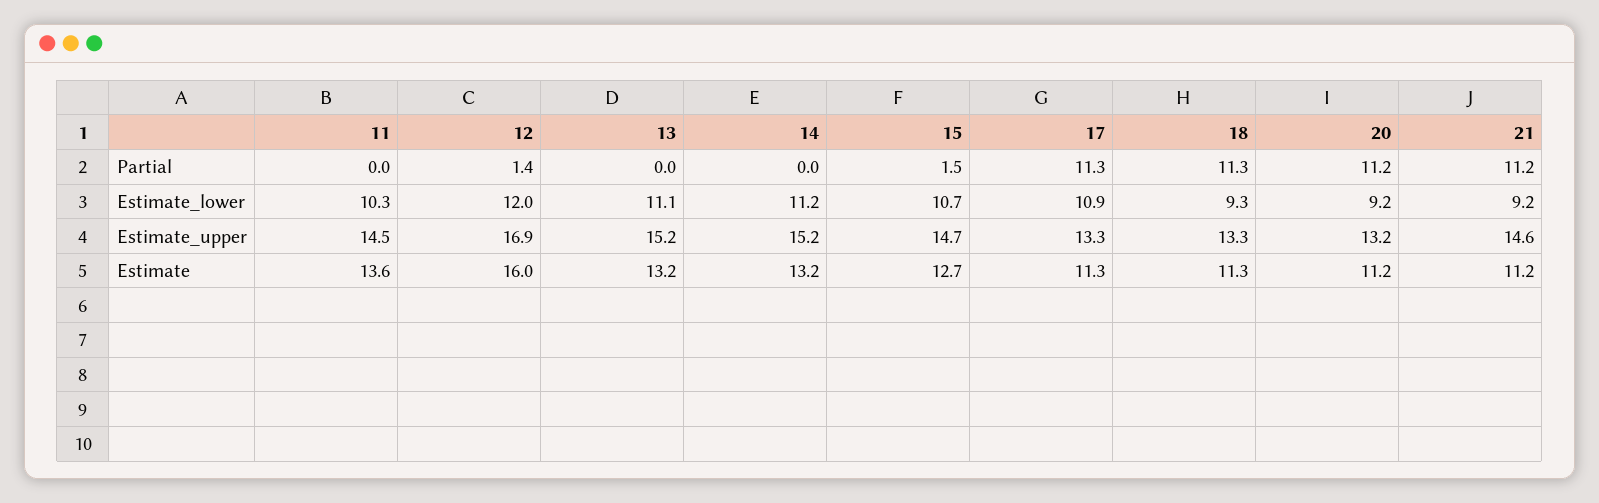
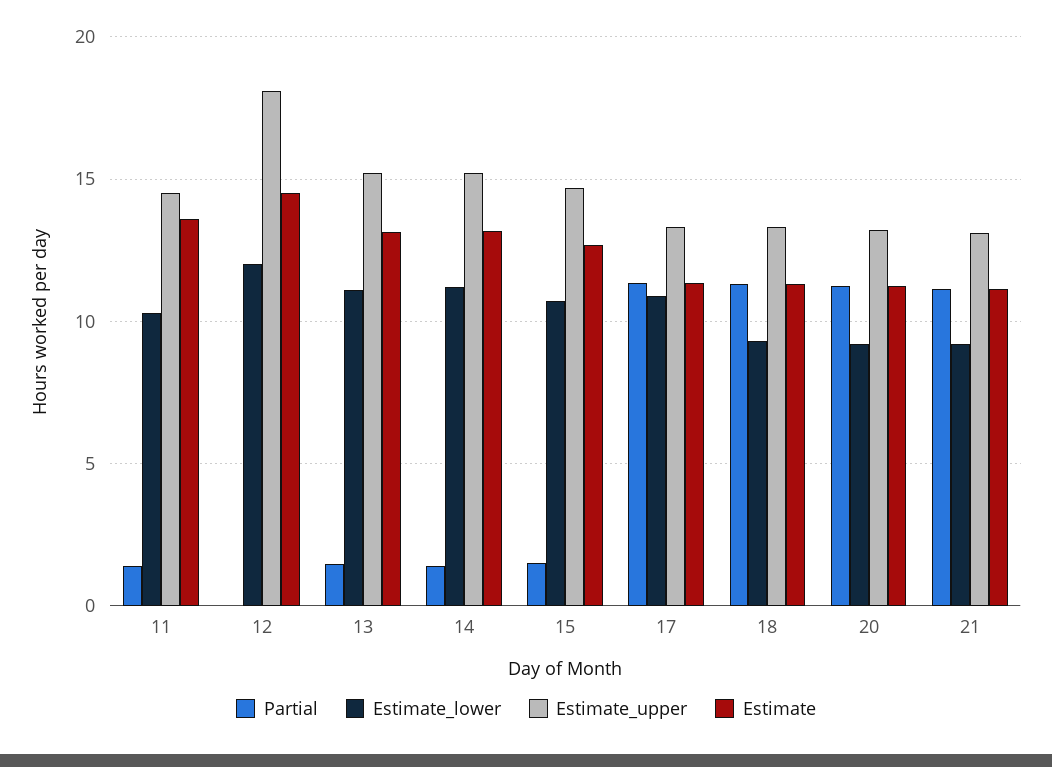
  {
    "Partial": {
-     "11": 0,
+     "11": 1.5,
-     "12": 1.4,
+     "12": 0,
-     "13": 0,
+     "13": 1.5,
-     "14": 0,
+     "14": 1.5,
      "15": 1.5,
      "17": 11.3,
      "18": 11.3,
      "20": 11.2,
      "21": 11.2
    },
    "Estimate_lower": {
      "11": 10.3,
      "12": 12,
      "13": 11.1,
      "14": 11.2,
      "15": 10.7,
      "17": 10.9,
      "18": 9.3,
      "20": 9.2,
      "21": 9.2
    },
    "Estimate_upper": {
      "11": 14.5,
-     "12": 16.9,
+     "12": 18,
      "13": 15.2,
      "14": 15.2,
      "15": 14.7,
      "17": 13.3,
      "18": 13.3,
      "20": 13.2,
-     "21": 14.6
+     "21": 13
    },
    "Estimate": {
      "11": 13.6,
-     "12": 16,
+     "12": 14.5,
      "13": 13.2,
      "14": 13.2,
      "15": 12.7,
      "17": 11.3,
      "18": 11.3,
      "20": 11.2,
      "21": 11.2
    }
  }

